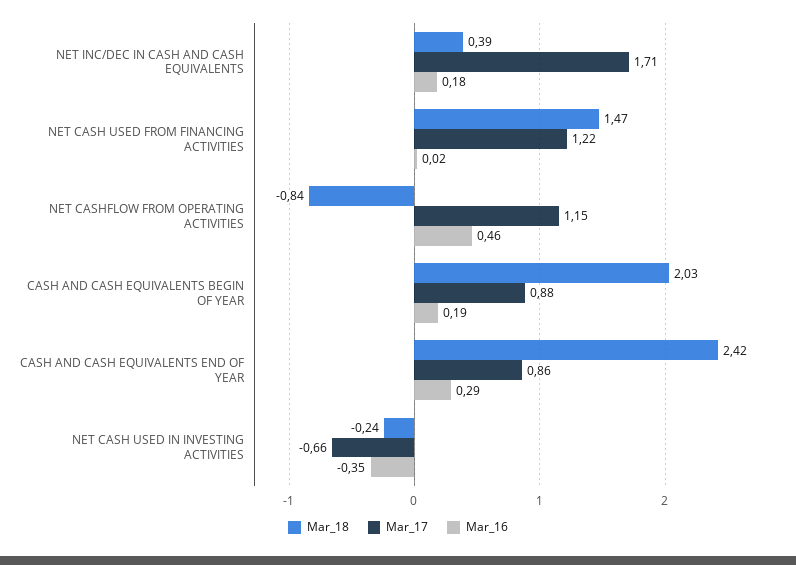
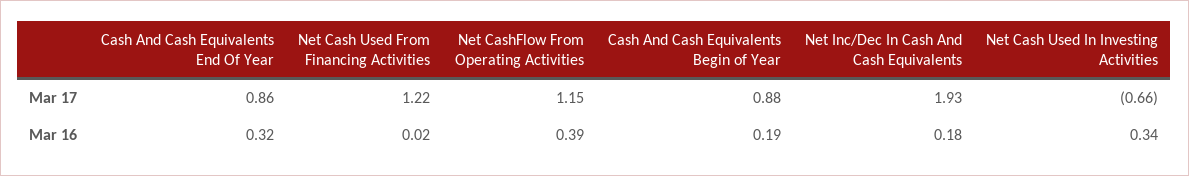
  {
-   "Mar_18": {
-     "NET INC/DEC IN CASH AND CASH EQUIVALENTS": 0.39,
-     "NET CASH USED FROM FINANCING ACTIVITIES": 1.47,
-     "NET CASHFLOW FROM OPERATING ACTIVITIES": -0.84,
-     "CASH AND CASH EQUIVALENTS BEGIN OF YEAR": 2.03,
-     "CASH AND CASH EQUIVALENTS END OF YEAR": 2.42,
-     "NET CASH USED IN INVESTING ACTIVITIES": -0.24
-   },
    "Mar_17": {
-     "NET INC/DEC IN CASH AND CASH EQUIVALENTS": 1.71,
+     "NET INC/DEC IN CASH AND CASH EQUIVALENTS": 1.93,
      "NET CASH USED FROM FINANCING ACTIVITIES": 1.22,
      "NET CASHFLOW FROM OPERATING ACTIVITIES": 1.15,
      "CASH AND CASH EQUIVALENTS BEGIN OF YEAR": 0.88,
      "CASH AND CASH EQUIVALENTS END OF YEAR": 0.86,
      "NET CASH USED IN INVESTING ACTIVITIES": -0.66
    },
    "Mar_16": {
      "NET INC/DEC IN CASH AND CASH EQUIVALENTS": 0.18,
      "NET CASH USED FROM FINANCING ACTIVITIES": 0.02,
-     "NET CASHFLOW FROM OPERATING ACTIVITIES": 0.46,
+     "NET CASHFLOW FROM OPERATING ACTIVITIES": 0.39,
      "CASH AND CASH EQUIVALENTS BEGIN OF YEAR": 0.19,
-     "CASH AND CASH EQUIVALENTS END OF YEAR": 0.29,
+     "CASH AND CASH EQUIVALENTS END OF YEAR": 0.32,
-     "NET CASH USED IN INVESTING ACTIVITIES": -0.35
+     "NET CASH USED IN INVESTING ACTIVITIES": 0.34
    }
  }

